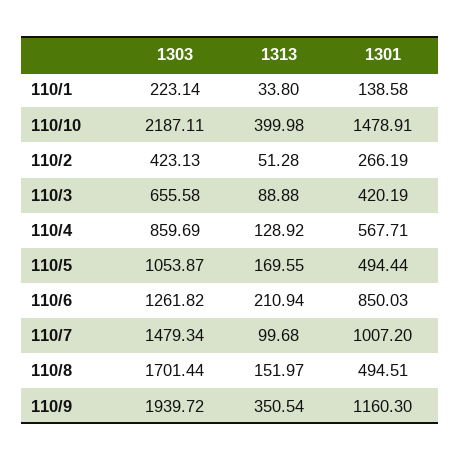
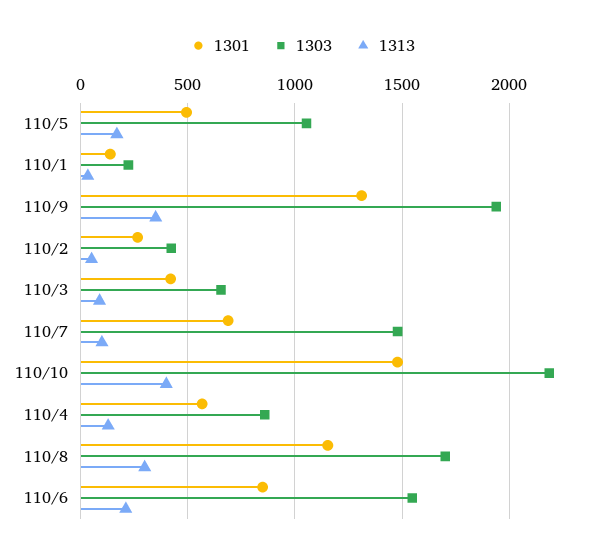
  {
    "1303": {
      "110/1": 223.14,
      "110/10": 2187.11,
      "110/2": 423.13,
      "110/3": 655.58,
      "110/4": 859.69,
      "110/5": 1053.87,
-     "110/6": 1261.82,
+     "110/6": 1550,
      "110/7": 1479.34,
      "110/8": 1701.44,
      "110/9": 1939.72
    },
    "1313": {
      "110/1": 33.8,
      "110/10": 399.98,
      "110/2": 51.28,
      "110/3": 88.88,
      "110/4": 128.92,
      "110/5": 169.55,
      "110/6": 210.94,
      "110/7": 99.68,
-     "110/8": 151.97,
+     "110/8": 300,
      "110/9": 350.54
    },
    "1301": {
      "110/1": 138.58,
      "110/10": 1478.91,
      "110/2": 266.19,
      "110/3": 420.19,
      "110/4": 567.71,
      "110/5": 494.44,
      "110/6": 850.03,
-     "110/7": 1007.2,
+     "110/7": 700,
-     "110/8": 494.51,
+     "110/8": 1150,
-     "110/9": 1160.3
+     "110/9": 1300
    }
  }

